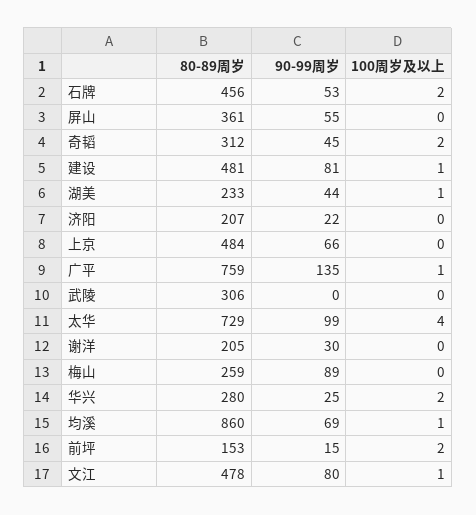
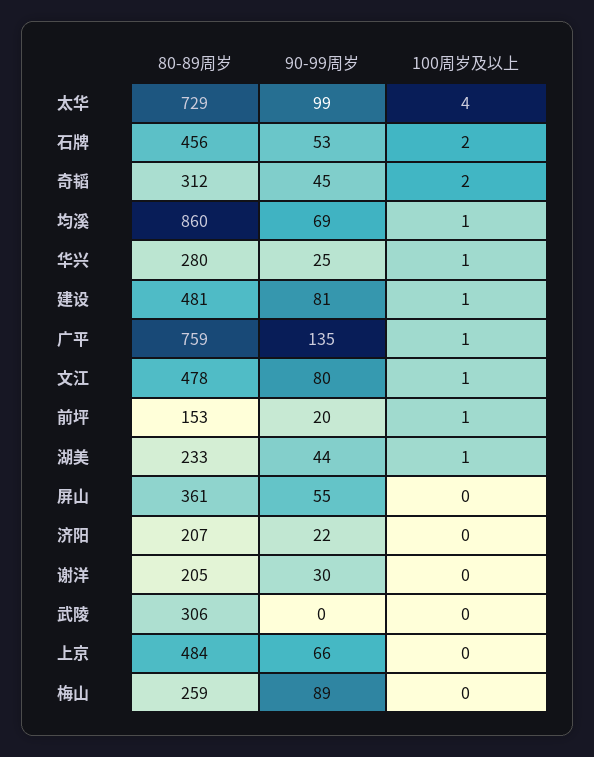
  {
    "80-89周岁": {
      "石牌": 456,
      "屏山": 361,
      "奇韬": 312,
      "建设": 481,
      "湖美": 233,
      "济阳": 207,
      "上京": 484,
      "广平": 759,
      "武陵": 306,
      "太华": 729,
      "谢洋": 205,
      "梅山": 259,
      "华兴": 280,
      "均溪": 860,
      "前坪": 153,
      "文江": 478
    },
    "90-99周岁": {
      "石牌": 53,
      "屏山": 55,
      "奇韬": 45,
      "建设": 81,
      "湖美": 44,
      "济阳": 22,
      "上京": 66,
      "广平": 135,
      "武陵": 0,
      "太华": 99,
      "谢洋": 30,
      "梅山": 89,
      "华兴": 25,
      "均溪": 69,
-     "前坪": 15,
+     "前坪": 20,
      "文江": 80
    },
    "100周岁及以上": {
      "石牌": 2,
      "屏山": 0,
      "奇韬": 2,
      "建设": 1,
      "湖美": 1,
      "济阳": 0,
      "上京": 0,
      "广平": 1,
      "武陵": 0,
      "太华": 4,
      "谢洋": 0,
      "梅山": 0,
-     "华兴": 2,
+     "华兴": 1,
      "均溪": 1,
-     "前坪": 2,
+     "前坪": 1,
      "文江": 1
    }
  }

